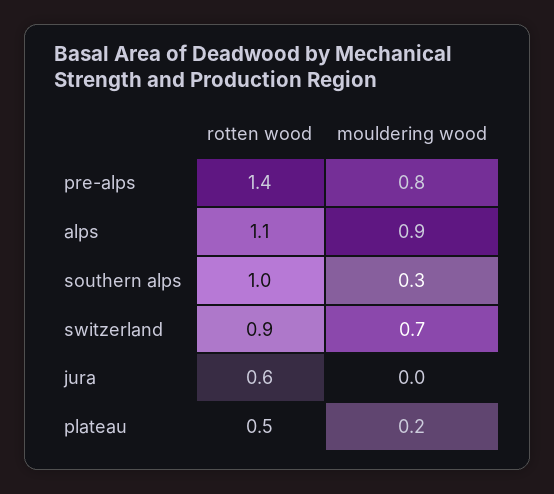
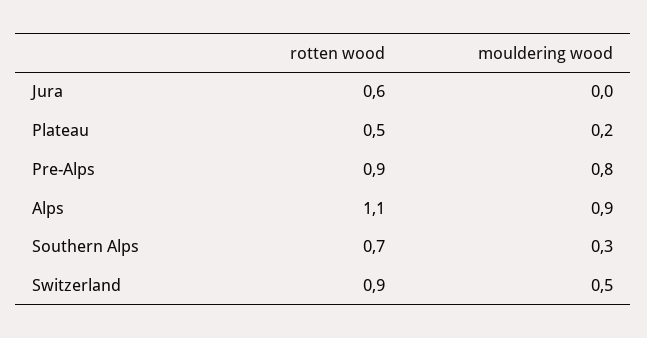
  {
    "rotten wood": {
-     "pre-alps": 1.4,
+     "pre-alps": 0.9,
      "alps": 1.1,
-     "southern alps": 1,
+     "southern alps": 0.7,
      "switzerland": 0.9,
      "jura": 0.6,
      "plateau": 0.5
    },
    "mouldering wood": {
      "pre-alps": 0.8,
      "alps": 0.9,
      "southern alps": 0.3,
-     "switzerland": 0.7,
+     "switzerland": 0.5,
      "jura": 0,
      "plateau": 0.2
    }
  }

